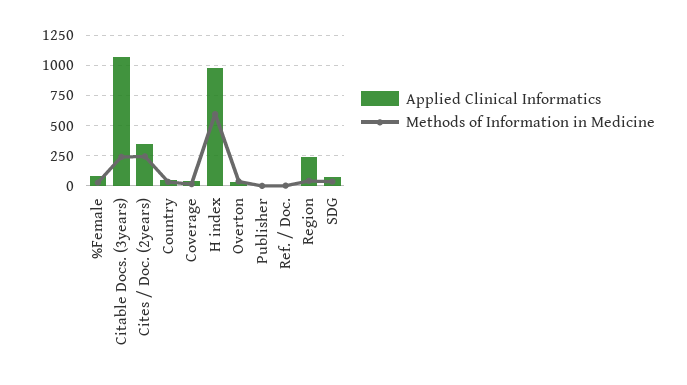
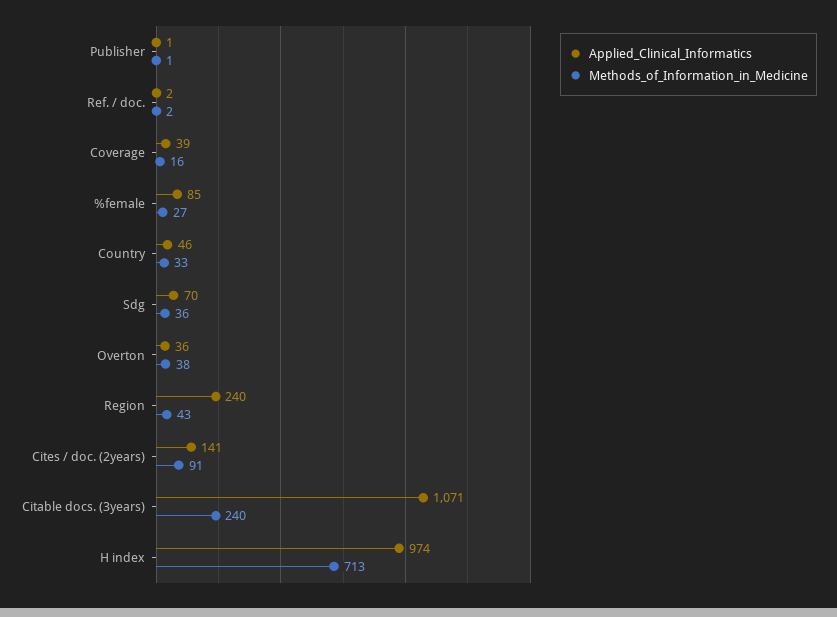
  {
    "Applied Clinical Informatics": {
      "%Female": 85,
      "Citable Docs. (3years)": 1071,
-     "Cites / Doc. (2years)": 350,
+     "Cites / Doc. (2years)": 141,
      "Country": 46,
      "Coverage": 39,
      "H index": 974,
      "Overton": 36,
      "Publisher": 1,
      "Ref. / Doc.": 2,
      "Region": 240,
      "SDG": 70
    },
    "Methods of Information in Medicine": {
      "%Female": 27,
      "Citable Docs. (3years)": 240,
-     "Cites / Doc. (2years)": 250,
+     "Cites / Doc. (2years)": 91,
      "Country": 33,
      "Coverage": 16,
-     "H index": 600,
+     "H index": 713,
      "Overton": 38,
      "Publisher": 1,
      "Ref. / Doc.": 2,
      "Region": 43,
      "SDG": 36
    }
  }

